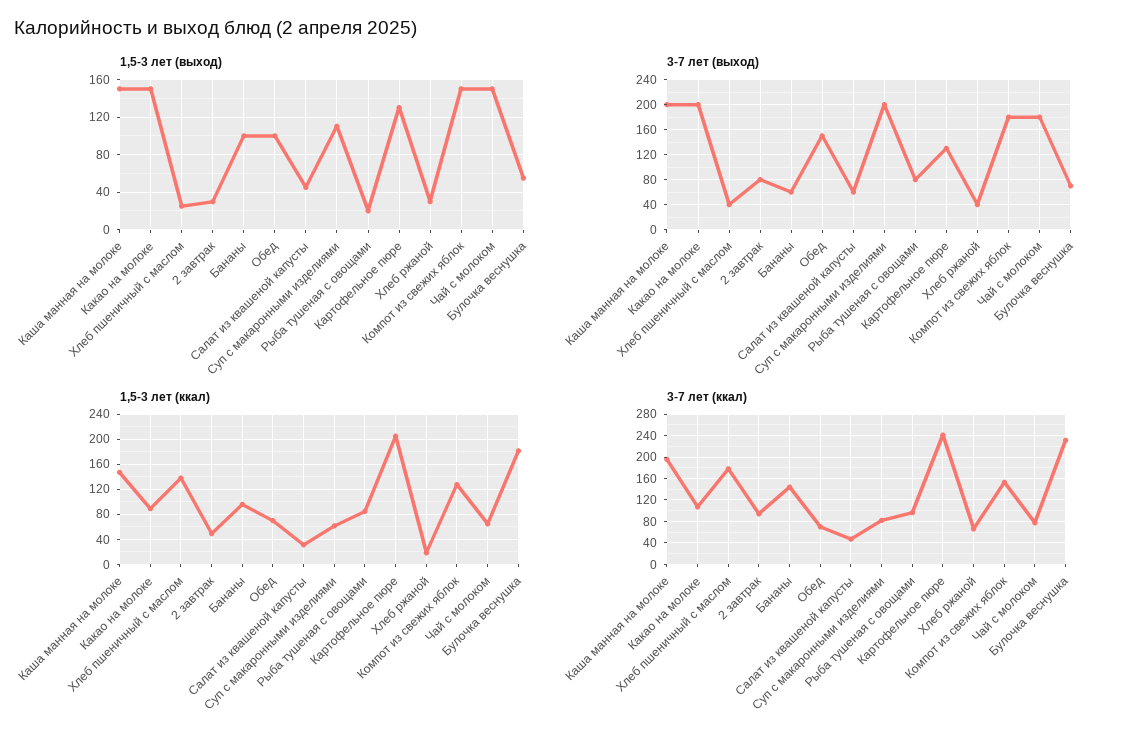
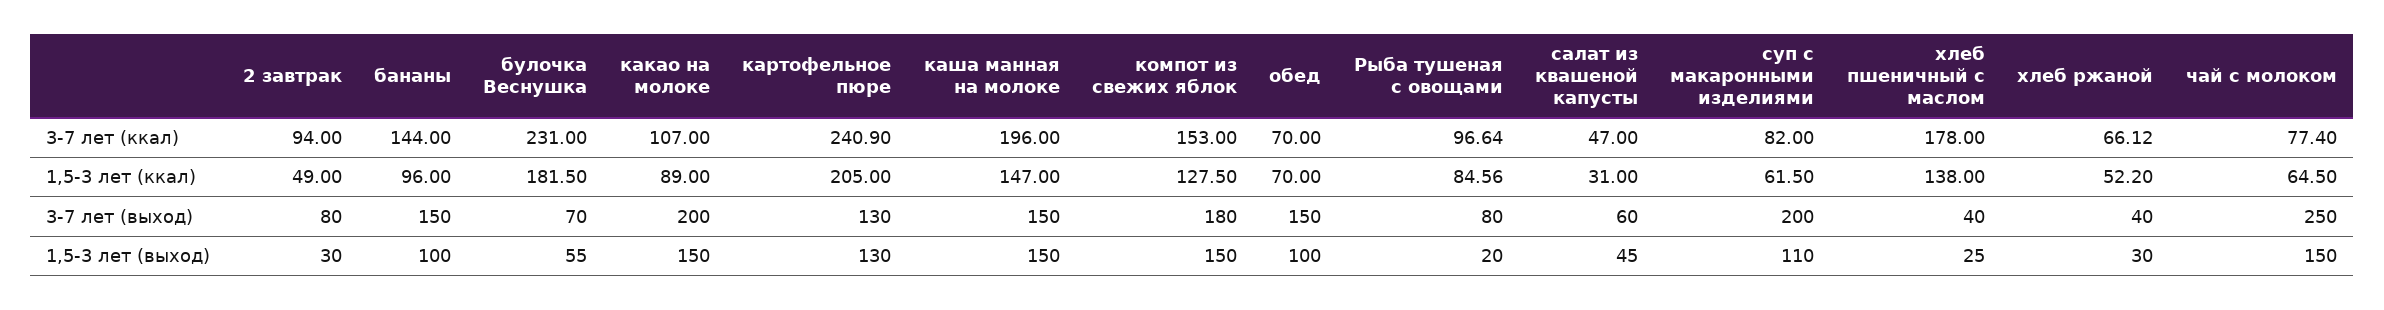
  {
    "1,5-3 лет (выход)": {
      "Каша манная на молоке": 150,
      "Какао на молоке": 150,
      "Хлеб пшеничный с маслом": 25,
      "2 завтрак": 30,
      "Бананы": 100,
      "Обед": 100,
      "Салат из квашеной капусты": 45,
      "Суп с макаронными изделиями": 110,
      "Рыба тушеная с овощами": 20,
      "Картофельное пюре": 130,
      "Хлеб ржаной": 30,
      "Компот из свежих яблок": 150,
      "Чай с молоком": 150,
      "Булочка веснушка": 55
    },
    "3-7 лет (выход)": {
-     "Каша манная на молоке": 200,
+     "Каша манная на молоке": 150,
      "Какао на молоке": 200,
      "Хлеб пшеничный с маслом": 40,
      "2 завтрак": 80,
-     "Бананы": 60,
+     "Бананы": 150,
      "Обед": 150,
      "Салат из квашеной капусты": 60,
      "Суп с макаронными изделиями": 200,
      "Рыба тушеная с овощами": 80,
      "Картофельное пюре": 130,
      "Хлеб ржаной": 40,
      "Компот из свежих яблок": 180,
-     "Чай с молоком": 180,
+     "Чай с молоком": 250,
      "Булочка веснушка": 70
    },
    "1,5-3 лет (ккал)": {
      "Каша манная на молоке": 147,
      "Какао на молоке": 89,
      "Хлеб пшеничный с маслом": 138,
      "2 завтрак": 49,
      "Бананы": 96,
      "Обед": 70,
      "Салат из квашеной капусты": 31,
      "Суп с макаронными изделиями": 61.5,
      "Рыба тушеная с овощами": 84.56,
      "Картофельное пюре": 205,
-     "Хлеб ржаной": 20,
+     "Хлеб ржаной": 52.2,
      "Компот из свежих яблок": 127.5,
      "Чай с молоком": 64.5,
      "Булочка веснушка": 181.5
    },
    "3-7 лет (ккал)": {
      "Каша манная на молоке": 196,
      "Какао на молоке": 107,
      "Хлеб пшеничный с маслом": 178,
      "2 завтрак": 94,
      "Бананы": 144,
      "Обед": 70,
      "Салат из квашеной капусты": 47,
      "Суп с макаронными изделиями": 82,
      "Рыба тушеная с овощами": 96.64,
      "Картофельное пюре": 240.9,
      "Хлеб ржаной": 66.12,
      "Компот из свежих яблок": 153,
      "Чай с молоком": 77.4,
      "Булочка веснушка": 231
    }
  }

